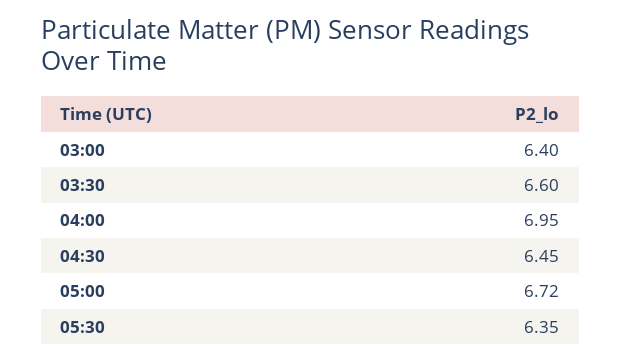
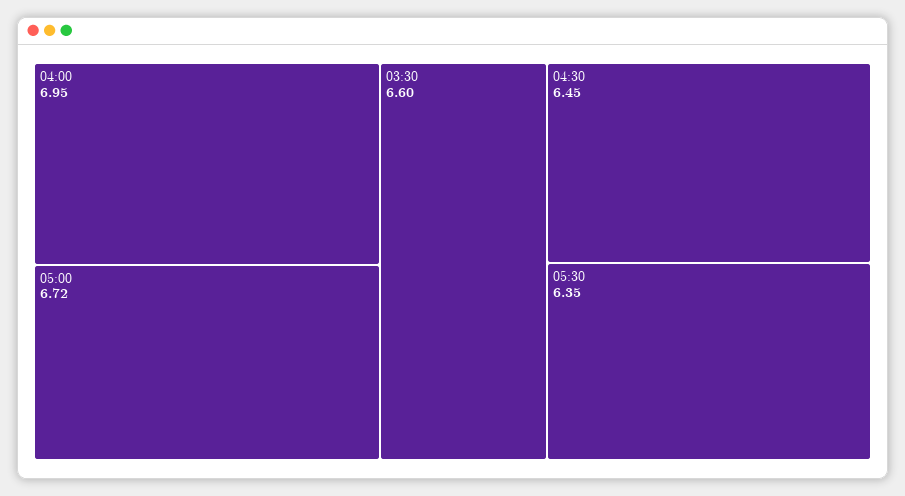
  {
-   "03:00": 6.4,
    "03:30": 6.6,
    "04:00": 6.95,
    "04:30": 6.45,
    "05:00": 6.72,
    "05:30": 6.35
  }

